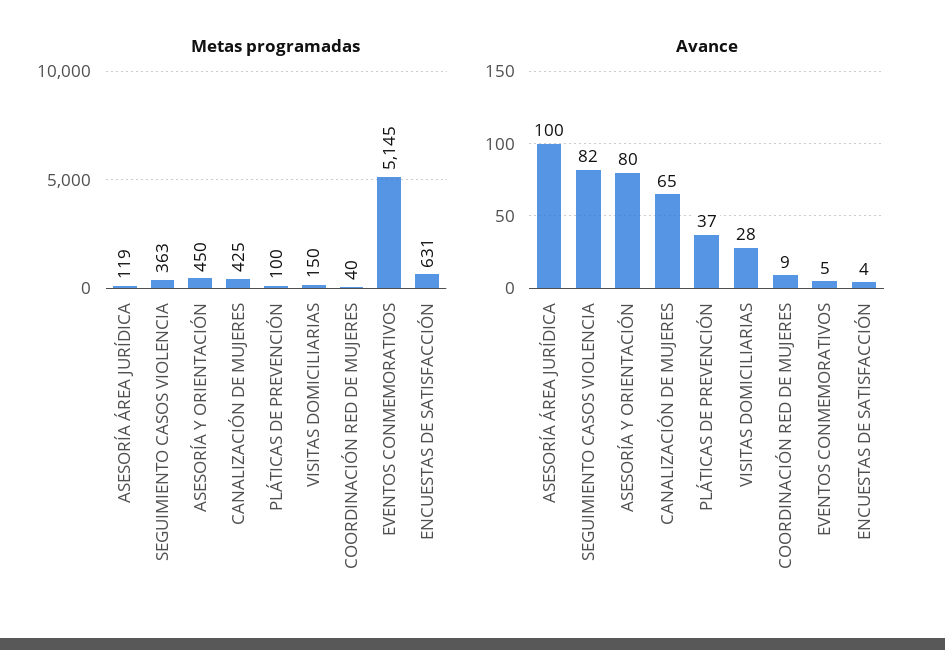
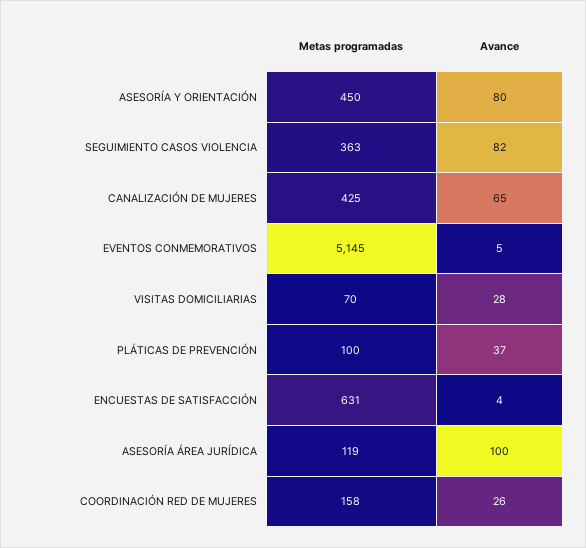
  {
    "Metas programadas": {
      "ASESORÍA ÁREA JURÍDICA": 119,
      "SEGUIMIENTO CASOS VIOLENCIA": 363,
      "ASESORÍA Y ORIENTACIÓN": 450,
      "CANALIZACIÓN DE MUJERES": 425,
      "PLÁTICAS DE PREVENCIÓN": 100,
-     "VISITAS DOMICILIARIAS": 150,
+     "VISITAS DOMICILIARIAS": 70,
-     "COORDINACIÓN RED DE MUJERES": 40,
+     "COORDINACIÓN RED DE MUJERES": 158,
      "EVENTOS CONMEMORATIVOS": 5145,
      "ENCUESTAS DE SATISFACCIÓN": 631
    },
    "Avance": {
      "ASESORÍA ÁREA JURÍDICA": 100,
      "SEGUIMIENTO CASOS VIOLENCIA": 82,
      "ASESORÍA Y ORIENTACIÓN": 80,
      "CANALIZACIÓN DE MUJERES": 65,
      "PLÁTICAS DE PREVENCIÓN": 37,
      "VISITAS DOMICILIARIAS": 28,
-     "COORDINACIÓN RED DE MUJERES": 9,
+     "COORDINACIÓN RED DE MUJERES": 26,
      "EVENTOS CONMEMORATIVOS": 5,
      "ENCUESTAS DE SATISFACCIÓN": 4
    }
  }

